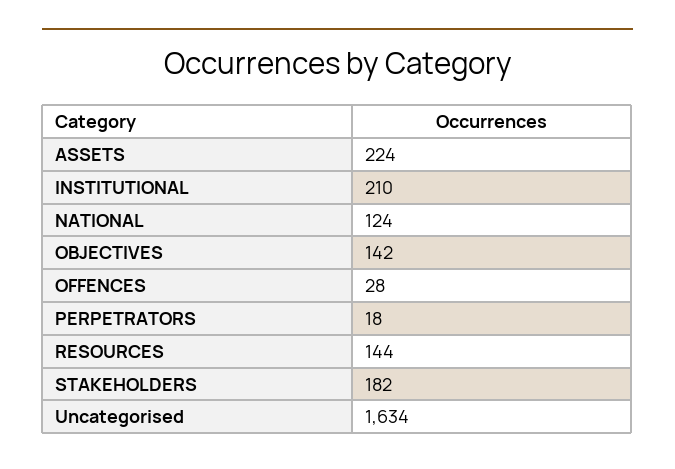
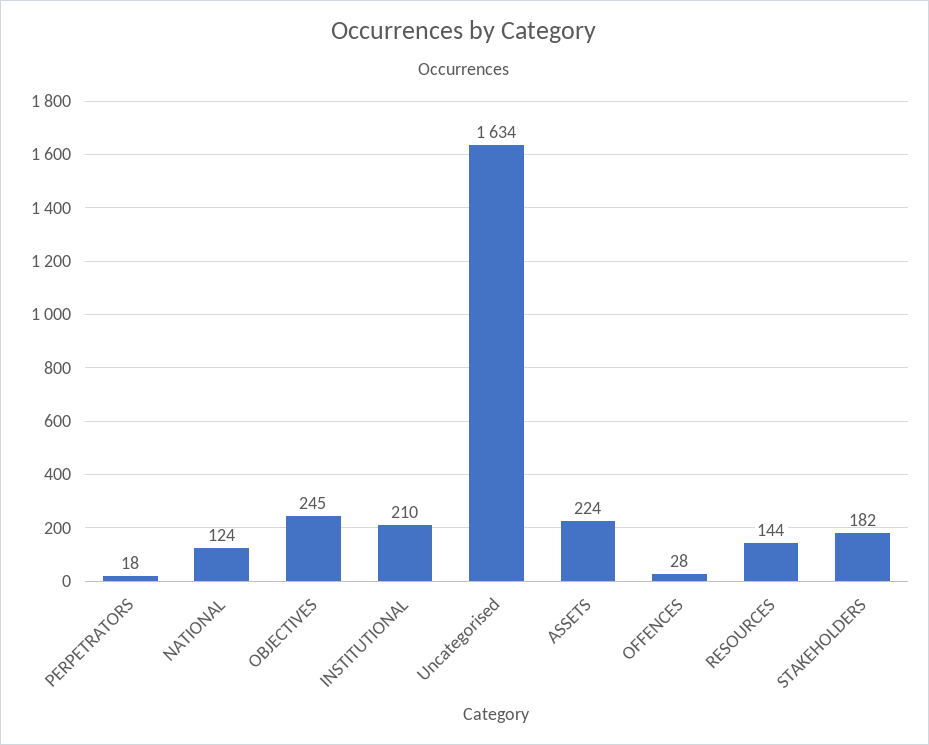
  {
    "ASSETS": 224,
    "INSTITUTIONAL": 210,
    "NATIONAL": 124,
-   "OBJECTIVES": 142,
+   "OBJECTIVES": 245,
    "OFFENCES": 28,
    "PERPETRATORS": 18,
    "RESOURCES": 144,
    "STAKEHOLDERS": 182,
    "Uncategorised": 1634
  }

